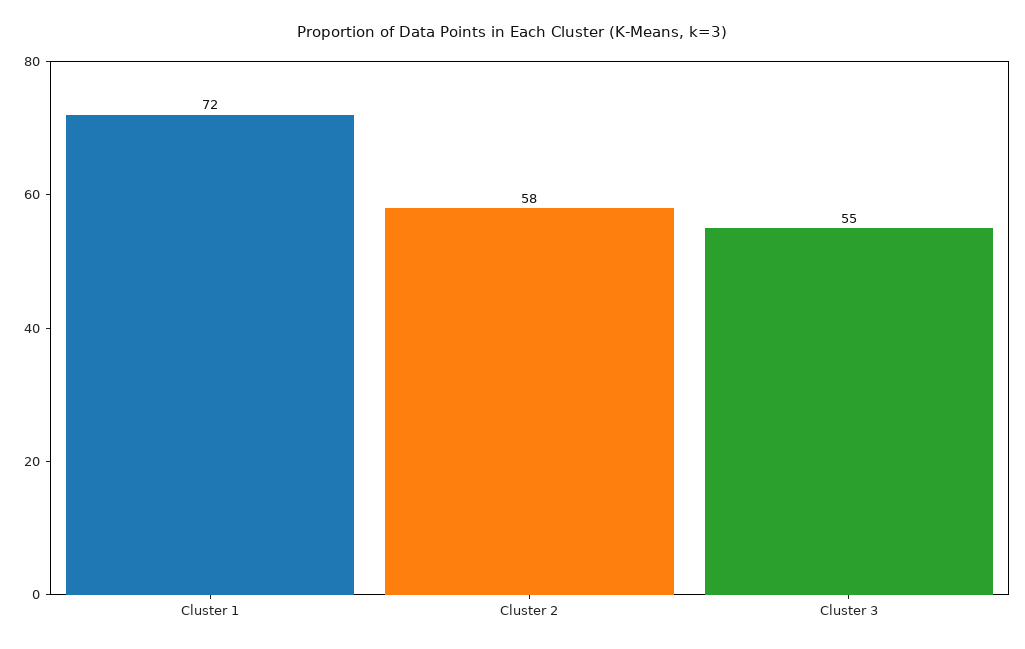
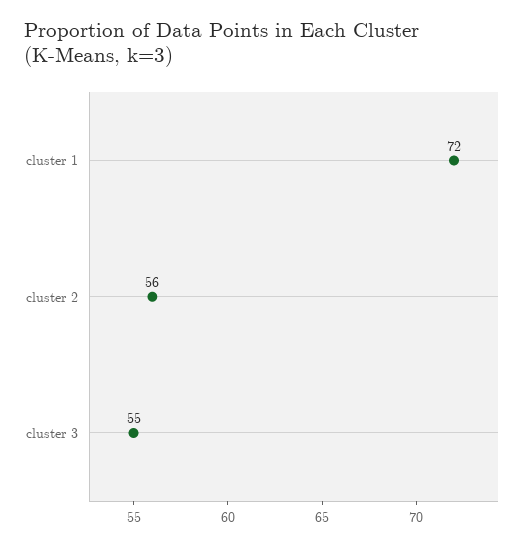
  {
    "Cluster 1": 72,
-   "Cluster 2": 58,
+   "Cluster 2": 56,
    "Cluster 3": 55
  }

